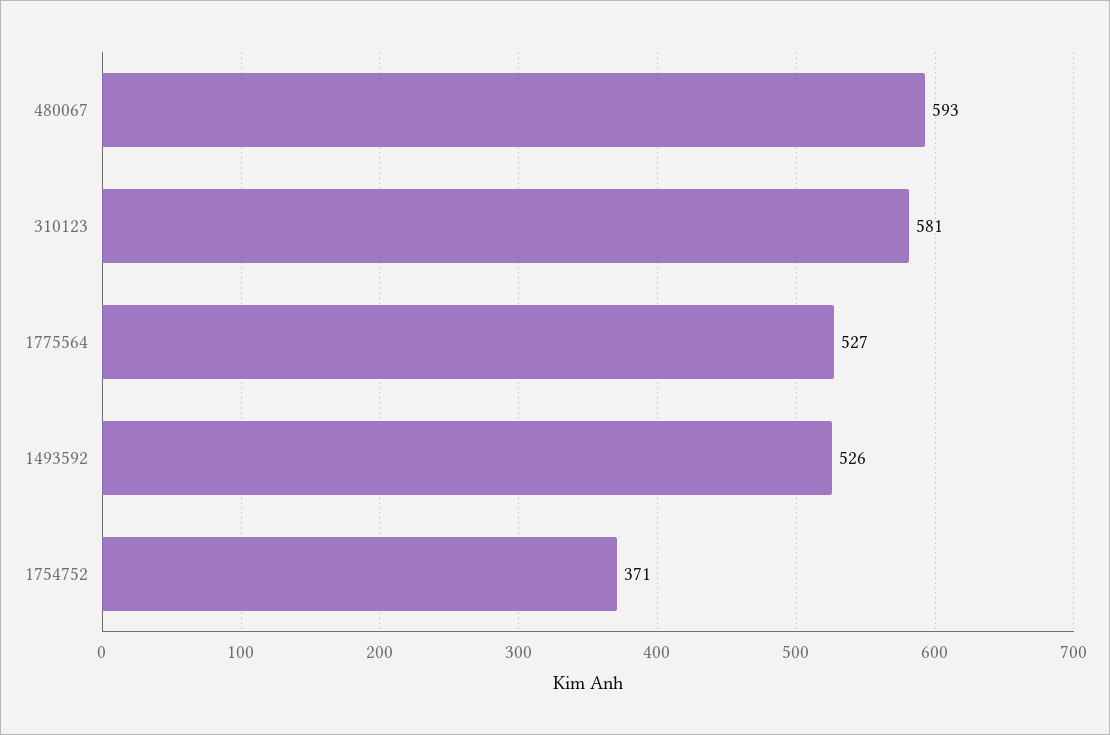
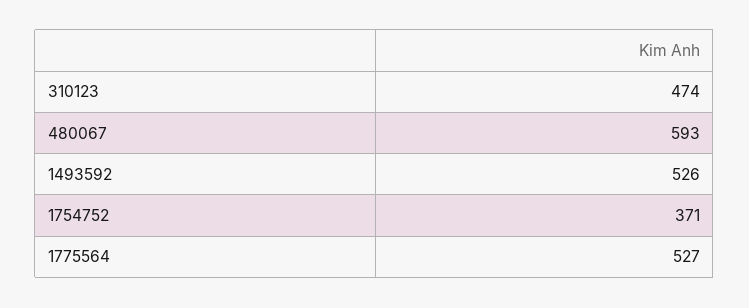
  {
    "480067": 593,
-   "310123": 581,
+   "310123": 474,
    "1775564": 527,
    "1493592": 526,
    "1754752": 371
  }

